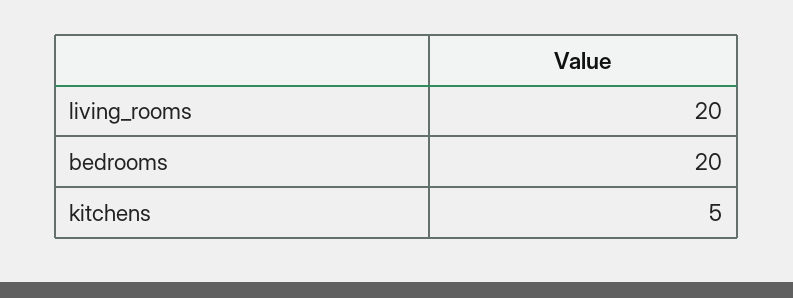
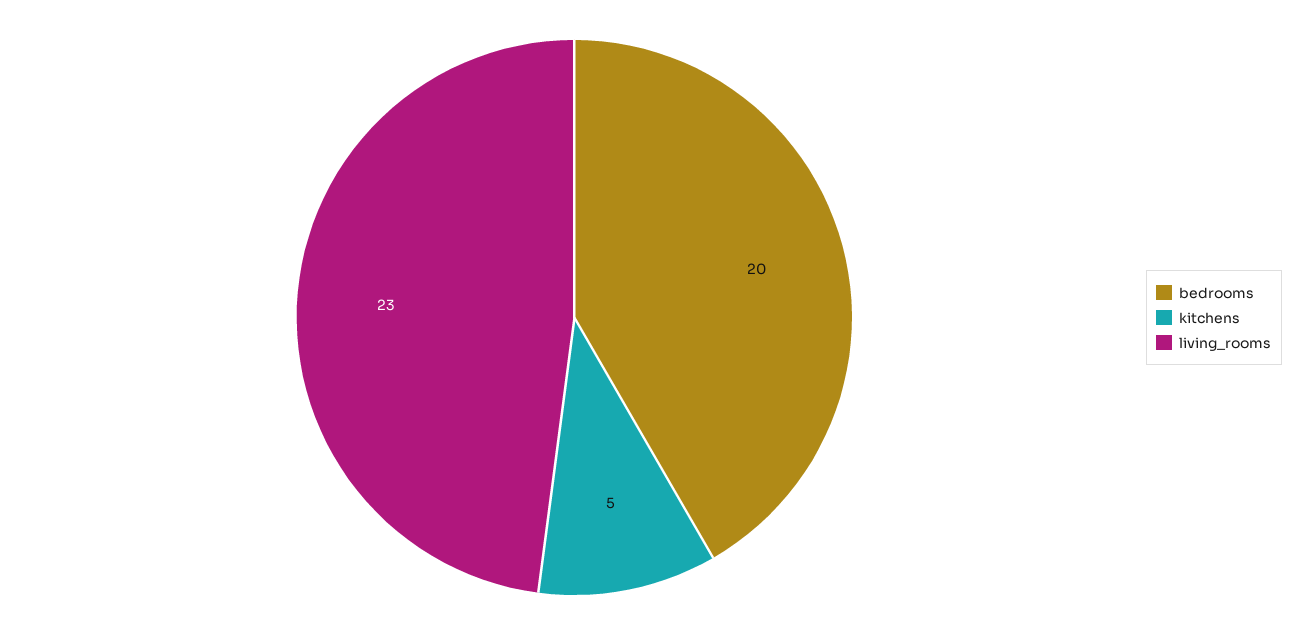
  {
-   "living_rooms": 20,
+   "living_rooms": 23,
    "bedrooms": 20,
    "kitchens": 5
  }

